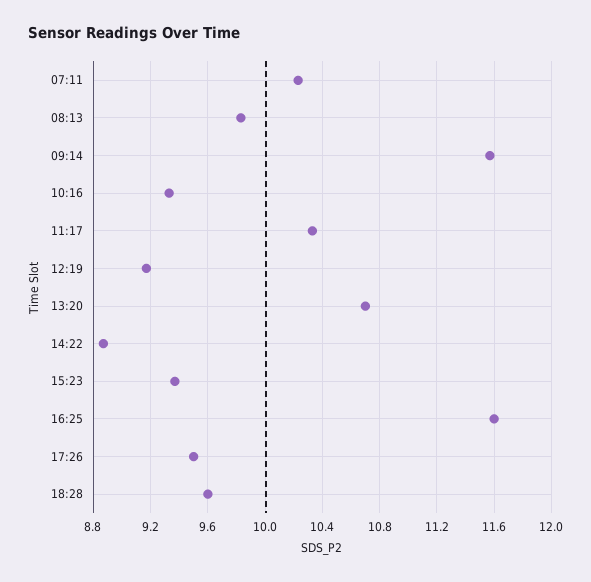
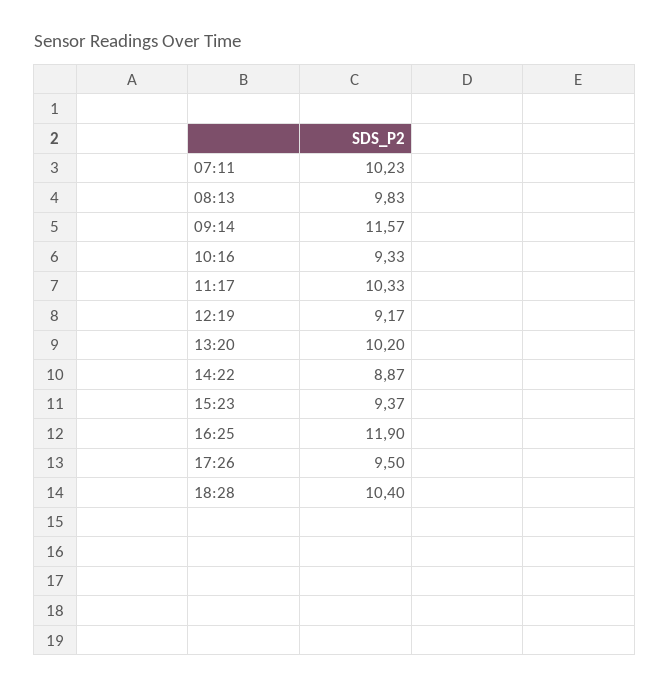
  {
    "07:11": 10.23,
    "08:13": 9.83,
    "09:14": 11.57,
    "10:16": 9.33,
    "11:17": 10.33,
    "12:19": 9.17,
-   "13:20": 10.7,
+   "13:20": 10.2,
    "14:22": 8.87,
    "15:23": 9.37,
-   "16:25": 11.6,
+   "16:25": 11.9,
    "17:26": 9.5,
-   "18:28": 9.6
+   "18:28": 10.4
  }

